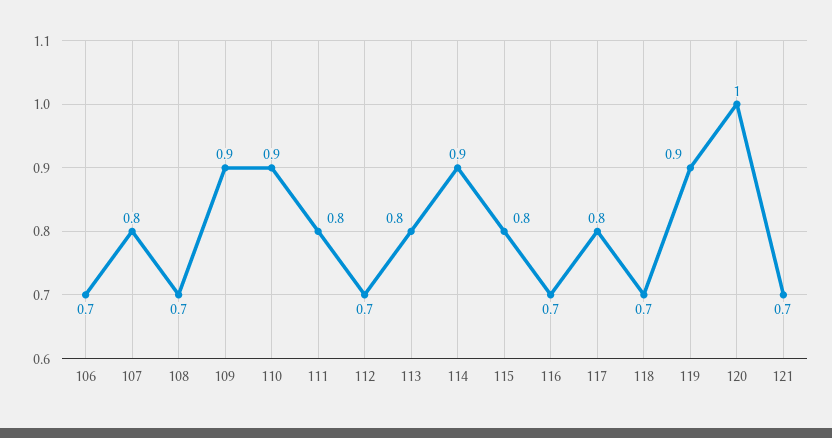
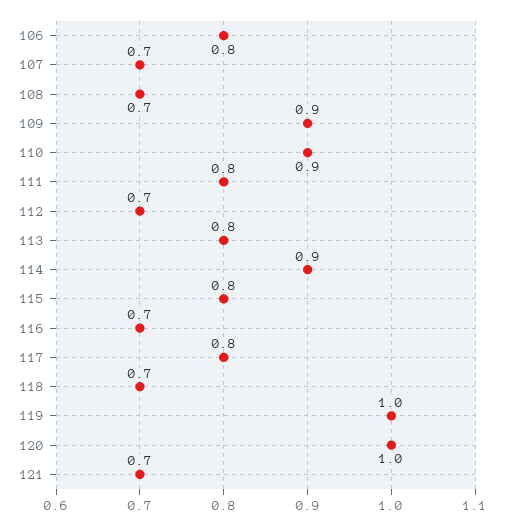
  {
-   "106": 0.7,
+   "106": 0.8,
-   "107": 0.8,
+   "107": 0.7,
    "108": 0.7,
    "109": 0.9,
    "110": 0.9,
    "111": 0.8,
    "112": 0.7,
    "113": 0.8,
    "114": 0.9,
    "115": 0.8,
    "116": 0.7,
    "117": 0.8,
    "118": 0.7,
-   "119": 0.9,
+   "119": 1,
    "120": 1,
    "121": 0.7
  }

